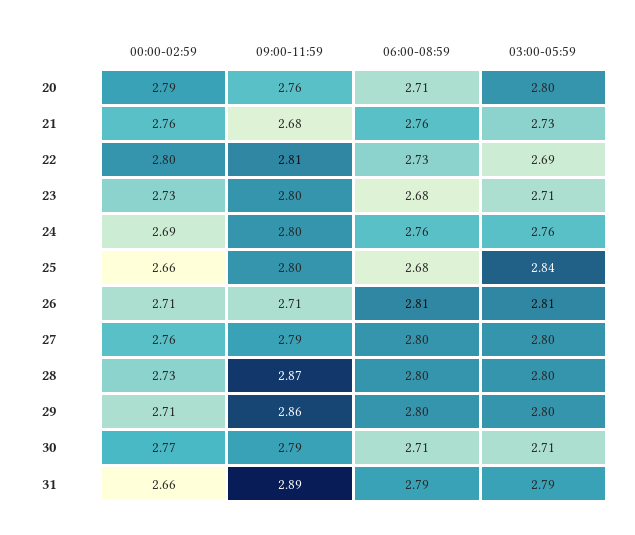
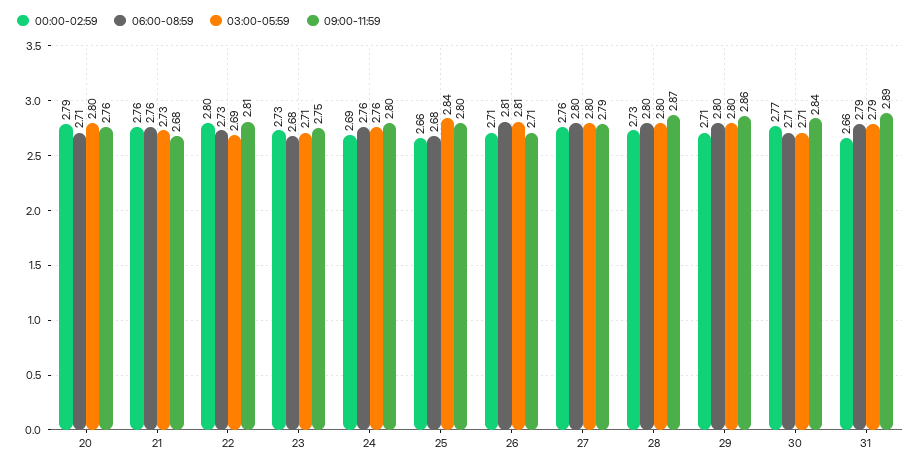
  {
    "00:00-02:59": {
      "20": 2.79,
      "21": 2.76,
      "22": 2.8,
      "23": 2.73,
      "24": 2.69,
      "25": 2.66,
      "26": 2.71,
      "27": 2.76,
      "28": 2.73,
      "29": 2.71,
      "30": 2.77,
      "31": 2.66
    },
    "09:00-11:59": {
      "20": 2.76,
      "21": 2.68,
      "22": 2.81,
-     "23": 2.8,
+     "23": 2.75,
      "24": 2.8,
      "25": 2.8,
      "26": 2.71,
      "27": 2.79,
      "28": 2.87,
      "29": 2.86,
-     "30": 2.79,
+     "30": 2.84,
      "31": 2.89
    },
    "06:00-08:59": {
      "20": 2.71,
      "21": 2.76,
      "22": 2.73,
      "23": 2.68,
      "24": 2.76,
      "25": 2.68,
      "26": 2.81,
      "27": 2.8,
      "28": 2.8,
      "29": 2.8,
      "30": 2.71,
      "31": 2.79
    },
    "03:00-05:59": {
      "20": 2.8,
      "21": 2.73,
      "22": 2.69,
      "23": 2.71,
      "24": 2.76,
      "25": 2.84,
      "26": 2.81,
      "27": 2.8,
      "28": 2.8,
      "29": 2.8,
      "30": 2.71,
      "31": 2.79
    }
  }

